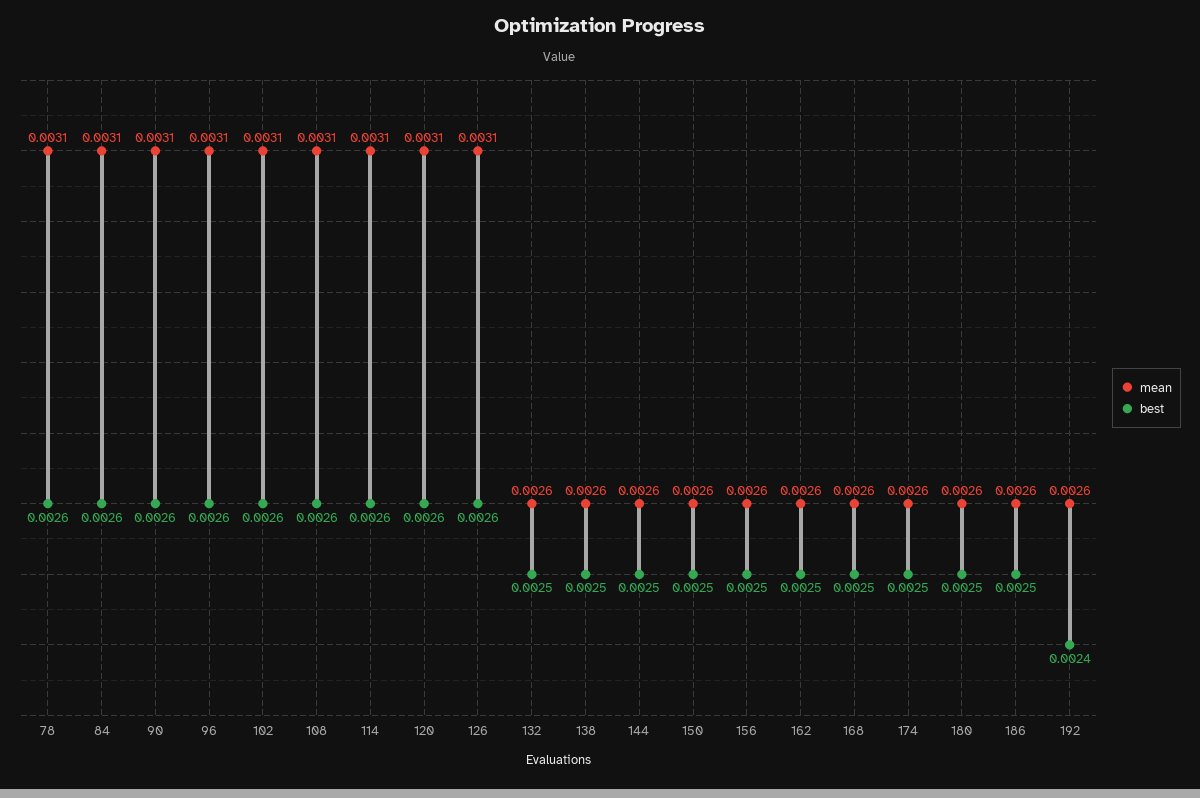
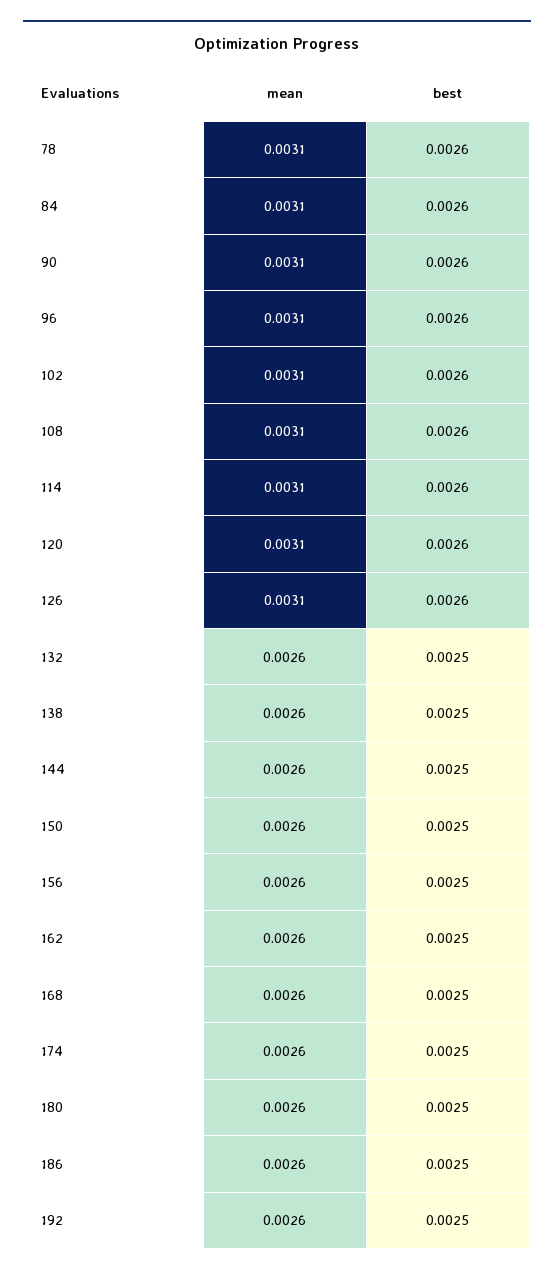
  {
    "mean": {
      "78": 0.0031,
      "84": 0.0031,
      "90": 0.0031,
      "96": 0.0031,
      "102": 0.0031,
      "108": 0.0031,
      "114": 0.0031,
      "120": 0.0031,
      "126": 0.0031,
      "132": 0.0026,
      "138": 0.0026,
      "144": 0.0026,
      "150": 0.0026,
      "156": 0.0026,
      "162": 0.0026,
      "168": 0.0026,
      "174": 0.0026,
      "180": 0.0026,
      "186": 0.0026,
      "192": 0.0026
    },
    "best": {
      "78": 0.0026,
      "84": 0.0026,
      "90": 0.0026,
      "96": 0.0026,
      "102": 0.0026,
      "108": 0.0026,
      "114": 0.0026,
      "120": 0.0026,
      "126": 0.0026,
      "132": 0.0025,
      "138": 0.0025,
      "144": 0.0025,
      "150": 0.0025,
      "156": 0.0025,
      "162": 0.0025,
      "168": 0.0025,
      "174": 0.0025,
      "180": 0.0025,
      "186": 0.0025,
-     "192": 0.0024
+     "192": 0.0025
    }
  }

